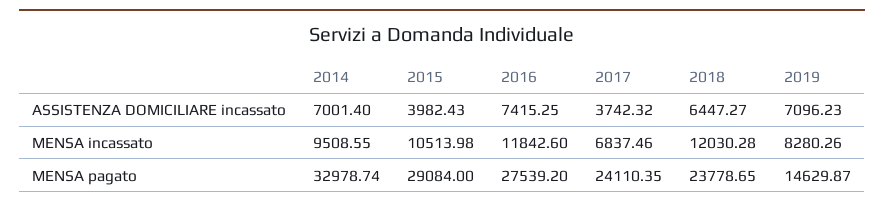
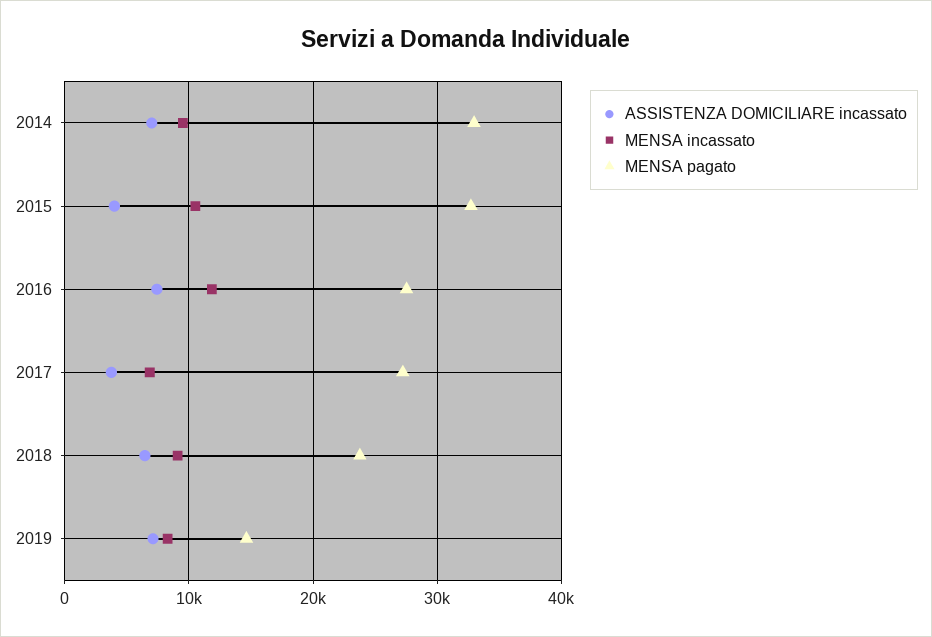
  {
    "ASSISTENZA DOMICILIARE incassato": {
      "2014": 7001.4,
      "2015": 3982.43,
      "2016": 7415.25,
      "2017": 3742.32,
      "2018": 6447.27,
      "2019": 7096.23
    },
    "MENSA incassato": {
      "2014": 9508.55,
      "2015": 10513.98,
      "2016": 11842.6,
      "2017": 6837.46,
-     "2018": 12030.28,
+     "2018": 9000,
      "2019": 8280.26
    },
    "MENSA pagato": {
      "2014": 32978.74,
-     "2015": 29084,
+     "2015": 33000,
      "2016": 27539.2,
-     "2017": 24110.35,
+     "2017": 27000,
      "2018": 23778.65,
      "2019": 14629.87
    }
  }

